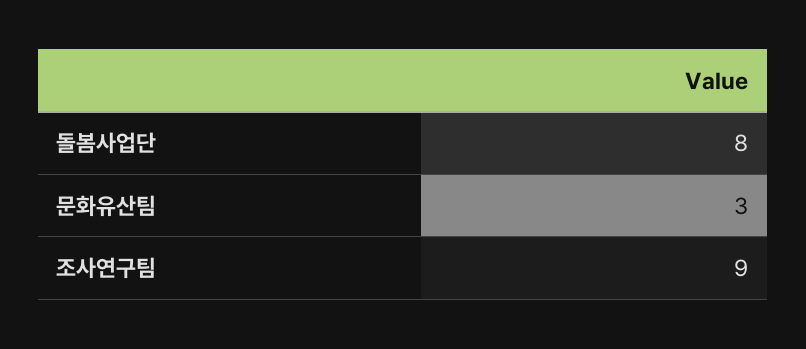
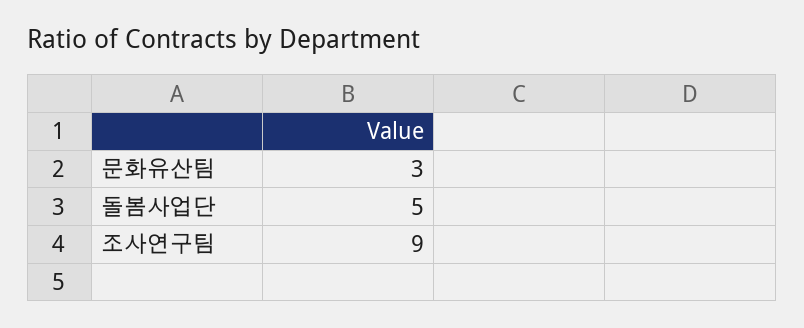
  {
-   "돌봄사업단": 8,
+   "돌봄사업단": 5,
    "문화유산팀": 3,
    "조사연구팀": 9
  }

